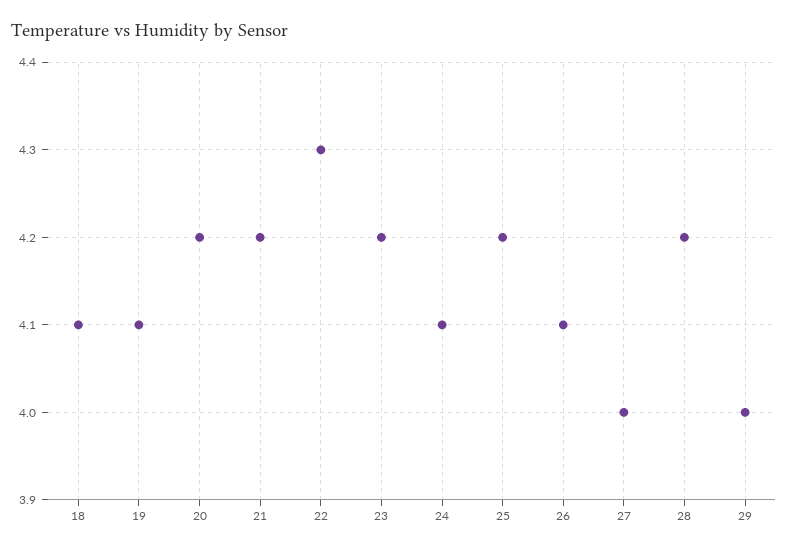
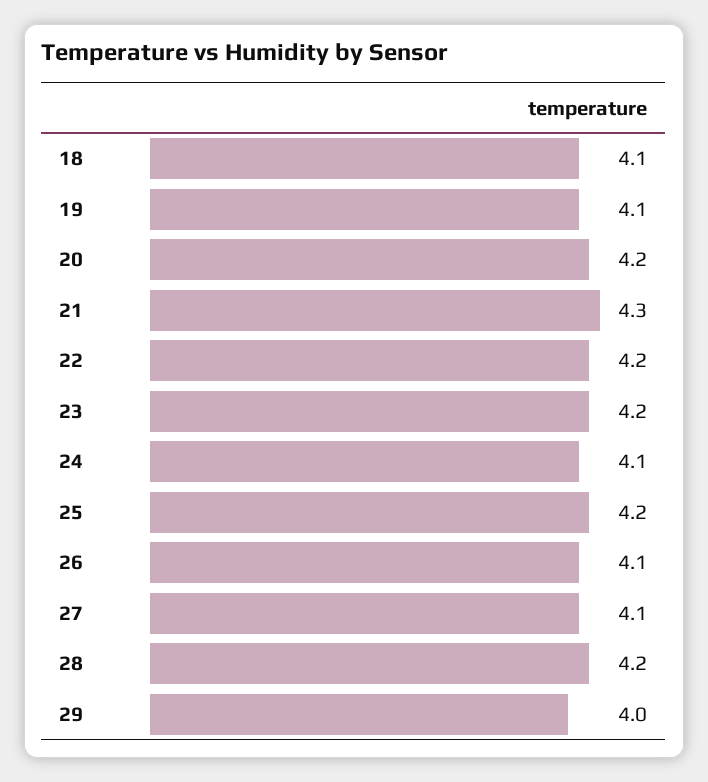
  {
    "18": 4.1,
    "19": 4.1,
    "20": 4.2,
-   "21": 4.2,
+   "21": 4.3,
-   "22": 4.3,
+   "22": 4.2,
    "23": 4.2,
    "24": 4.1,
    "25": 4.2,
    "26": 4.1,
-   "27": 4,
+   "27": 4.1,
    "28": 4.2,
    "29": 4
  }

